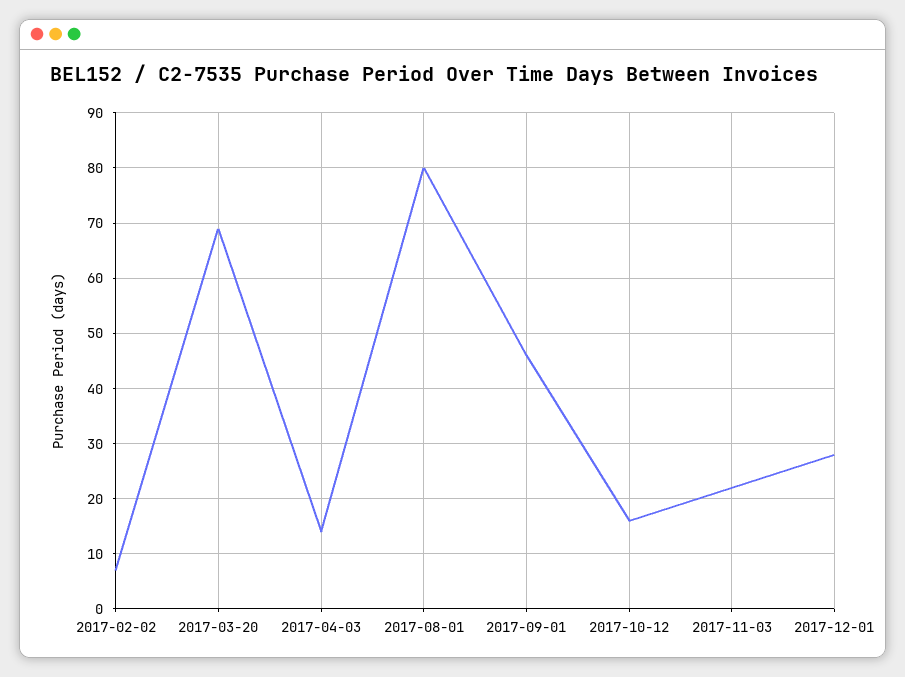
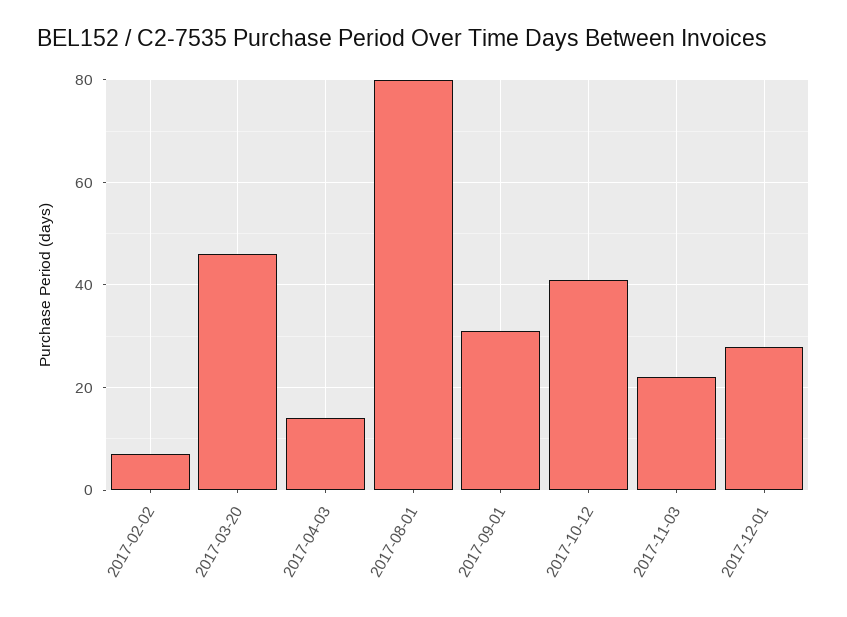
  {
    "2017-02-02": 5,
-   "2017-03-20": 70,
+   "2017-03-20": 45,
    "2017-04-03": 15,
    "2017-08-01": 80,
-   "2017-09-01": 45,
+   "2017-09-01": 30,
-   "2017-10-12": 15,
+   "2017-10-12": 40,
    "2017-11-03": 20,
    "2017-12-01": 30
  }

